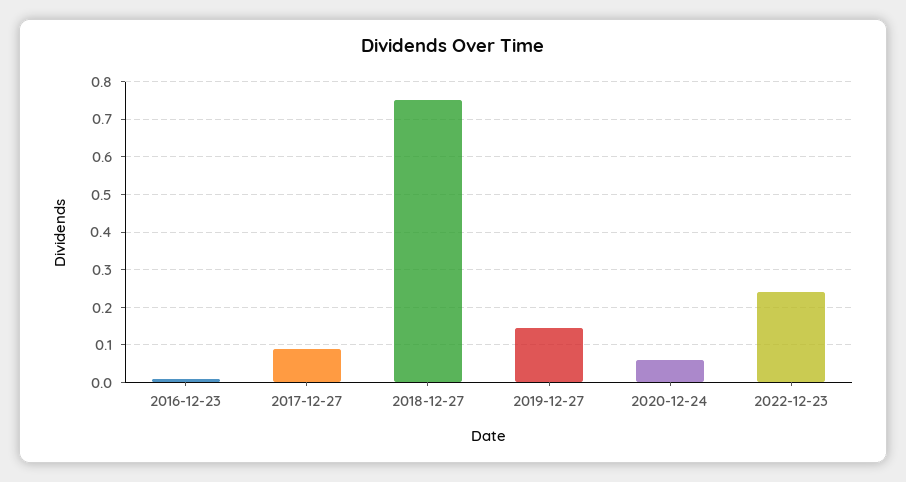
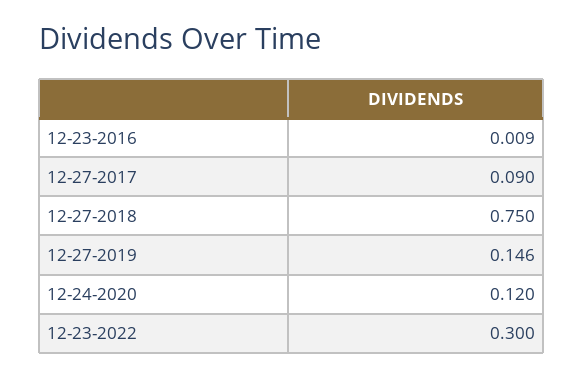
  {
    "2016-12-23": 0.009,
    "2017-12-27": 0.09,
    "2018-12-27": 0.75,
    "2019-12-27": 0.146,
-   "2020-12-24": 0.06,
+   "2020-12-24": 0.12,
-   "2022-12-23": 0.24
+   "2022-12-23": 0.3
  }

